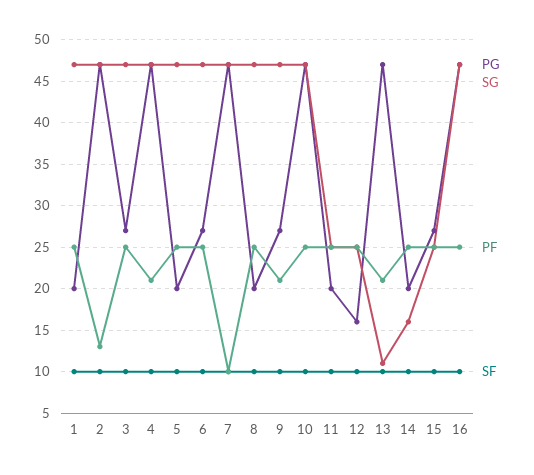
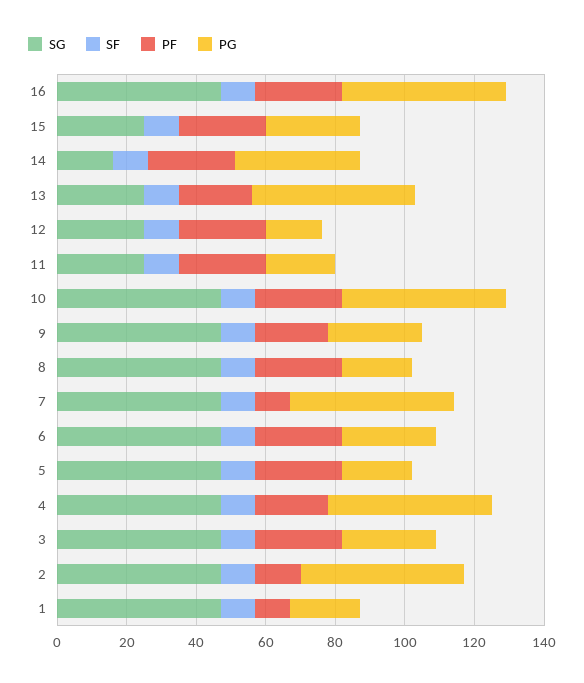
  {
    "PG": {
      "1": 20,
      "2": 47,
      "3": 27,
      "4": 47,
      "5": 20,
      "6": 27,
      "7": 47,
      "8": 20,
      "9": 27,
      "10": 47,
      "11": 20,
      "12": 16,
      "13": 47,
-     "14": 20,
+     "14": 35,
      "15": 27,
      "16": 47
    },
    "SG": {
      "1": 47,
      "2": 47,
      "3": 47,
      "4": 47,
      "5": 47,
      "6": 47,
      "7": 47,
      "8": 47,
      "9": 47,
      "10": 47,
      "11": 25,
      "12": 25,
-     "13": 11,
+     "13": 25,
      "14": 16,
      "15": 25,
      "16": 47
    },
    "PF": {
-     "1": 25,
+     "1": 10,
      "2": 13,
      "3": 25,
      "4": 21,
      "5": 25,
      "6": 25,
      "7": 10,
      "8": 25,
      "9": 21,
      "10": 25,
      "11": 25,
      "12": 25,
      "13": 21,
      "14": 25,
      "15": 25,
      "16": 25
    },
    "SF": {
      "1": 10,
      "2": 10,
      "3": 10,
      "4": 10,
      "5": 10,
      "6": 10,
      "7": 10,
      "8": 10,
      "9": 10,
      "10": 10,
      "11": 10,
      "12": 10,
      "13": 10,
      "14": 10,
      "15": 10,
      "16": 10
    }
  }

